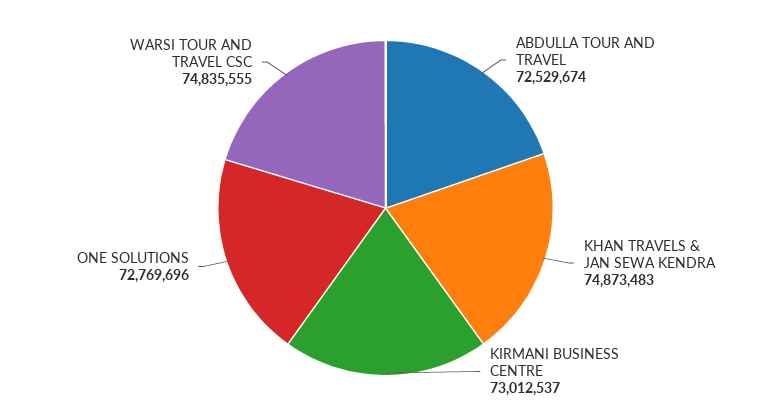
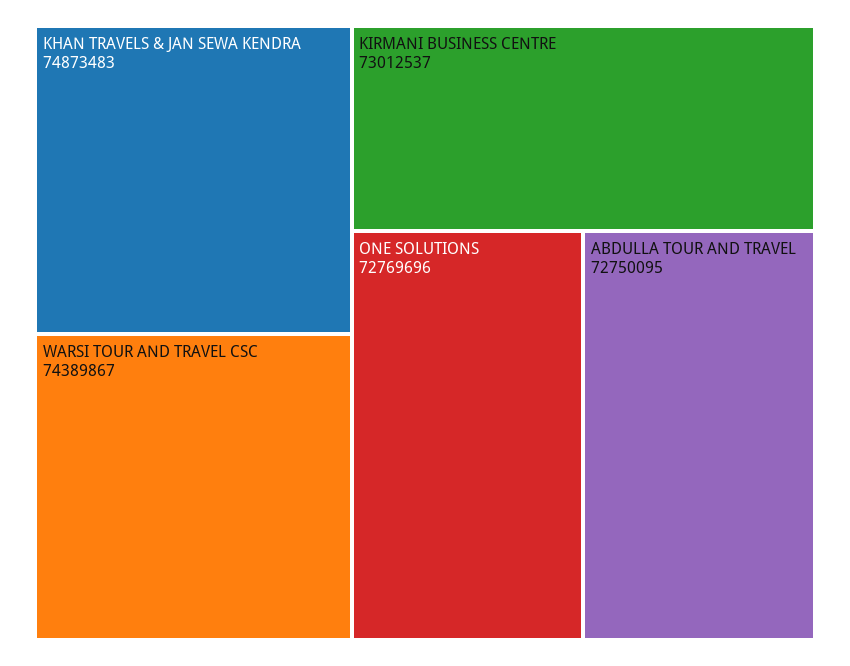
  {
-   "ABDULLA TOUR AND TRAVEL": 72529674,
+   "ABDULLA TOUR AND TRAVEL": 72750095,
    "KHAN TRAVELS & JAN SEWA KENDRA": 74873483,
    "KIRMANI BUSINESS CENTRE": 73012537,
    "ONE SOLUTIONS": 72769696,
-   "WARSI TOUR AND TRAVEL CSC": 74835555
+   "WARSI TOUR AND TRAVEL CSC": 74389867
  }

